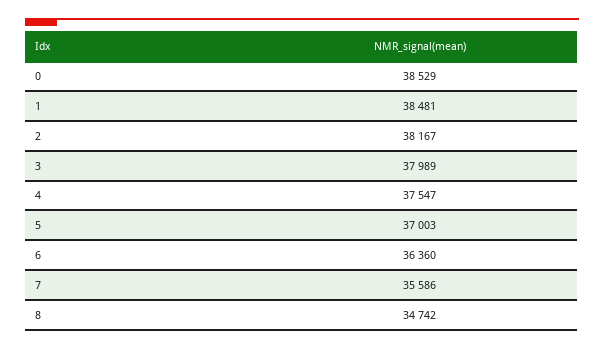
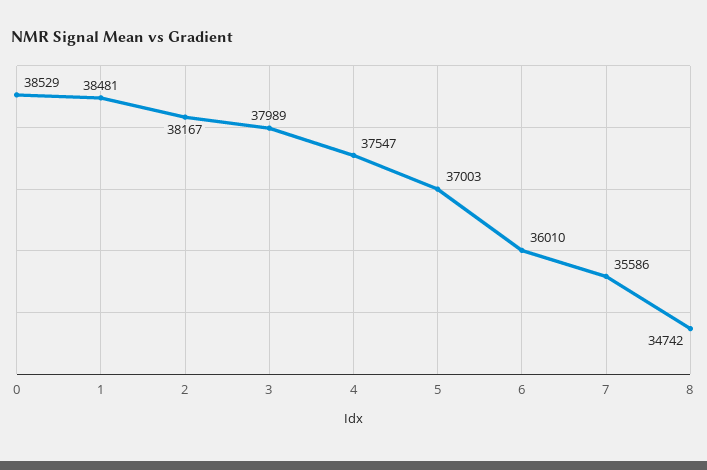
  {
    "0": 38529,
    "1": 38481,
    "2": 38167,
    "3": 37989,
    "4": 37547,
    "5": 37003,
-   "6": 36360,
+   "6": 36010,
    "7": 35586,
    "8": 34742
  }

